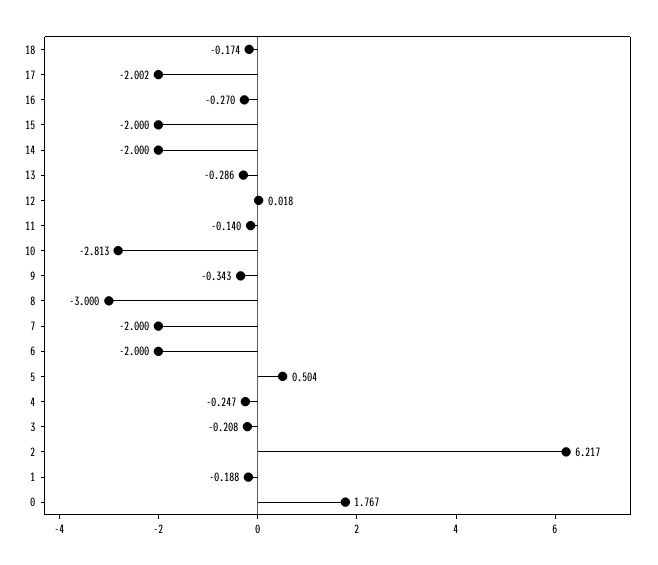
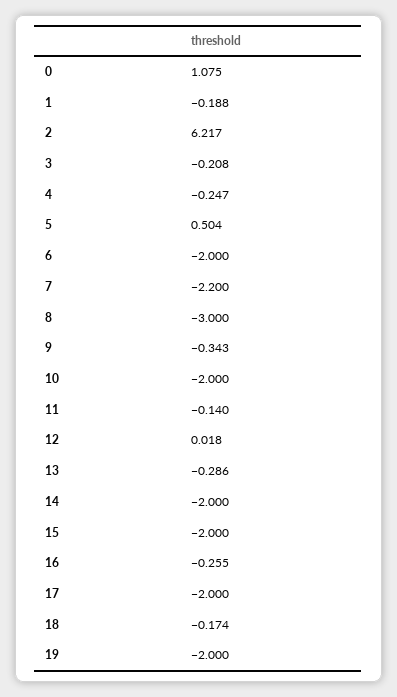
  {
    "18": -0.174,
-   "17": -2.002,
+   "17": -2,
-   "16": -0.27,
+   "16": -0.255,
    "15": -2,
    "14": -2,
    "13": -0.286,
    "12": 0.018,
    "11": -0.14,
-   "10": -2.813,
+   "10": -2,
    "9": -0.343,
    "8": -3,
-   "7": -2,
+   "7": -2.2,
    "6": -2,
    "5": 0.504,
    "4": -0.247,
    "3": -0.208,
    "2": 6.217,
    "1": -0.188,
-   "0": 1.767
+   "0": 1.075,
+   "19": -2
  }

